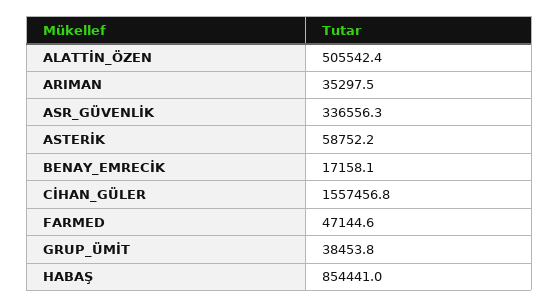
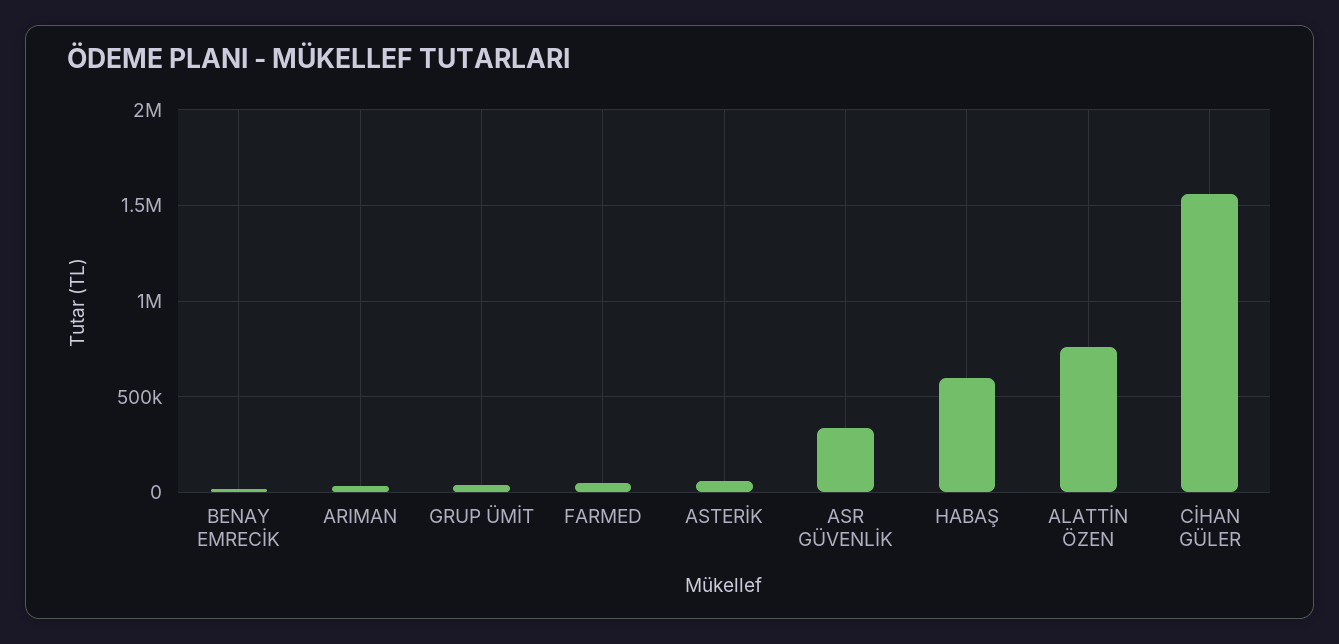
  {
-   "ALATTİN_ÖZEN": 505542.4,
+   "ALATTİN_ÖZEN": 750000,
    "ARIMAN": 35297.5,
    "ASR_GÜVENLİK": 336556.3,
    "ASTERİK": 58752.2,
    "BENAY_EMRECİK": 17158.1,
    "CİHAN_GÜLER": 1557456.8,
    "FARMED": 47144.6,
    "GRUP_ÜMİT": 38453.8,
-   "HABAŞ": 854441
+   "HABAŞ": 600000
  }

